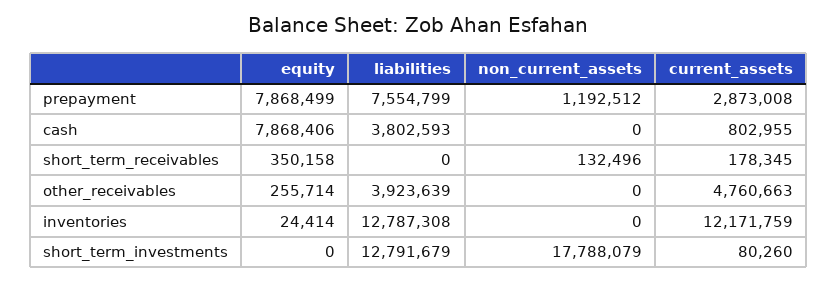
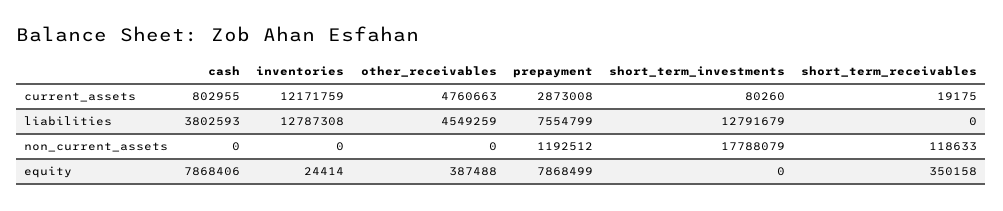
  {
    "equity": {
      "prepayment": 7868499,
      "cash": 7868406,
      "short_term_receivables": 350158,
-     "other_receivables": 255714,
+     "other_receivables": 387488,
      "inventories": 24414,
      "short_term_investments": 0
    },
    "liabilities": {
      "prepayment": 7554799,
      "cash": 3802593,
      "short_term_receivables": 0,
-     "other_receivables": 3923639,
+     "other_receivables": 4549259,
      "inventories": 12787308,
      "short_term_investments": 12791679
    },
    "non_current_assets": {
      "prepayment": 1192512,
      "cash": 0,
-     "short_term_receivables": 132496,
+     "short_term_receivables": 118633,
      "other_receivables": 0,
      "inventories": 0,
      "short_term_investments": 17788079
    },
    "current_assets": {
      "prepayment": 2873008,
      "cash": 802955,
-     "short_term_receivables": 178345,
+     "short_term_receivables": 19175,
      "other_receivables": 4760663,
      "inventories": 12171759,
      "short_term_investments": 80260
    }
  }

